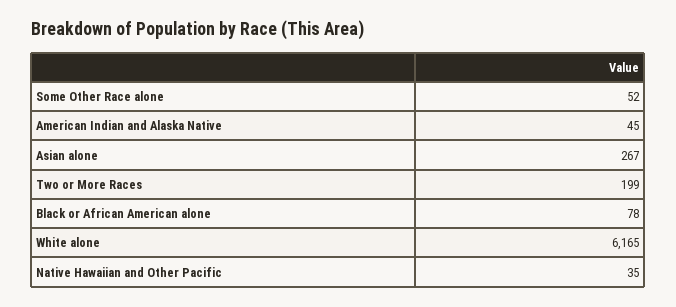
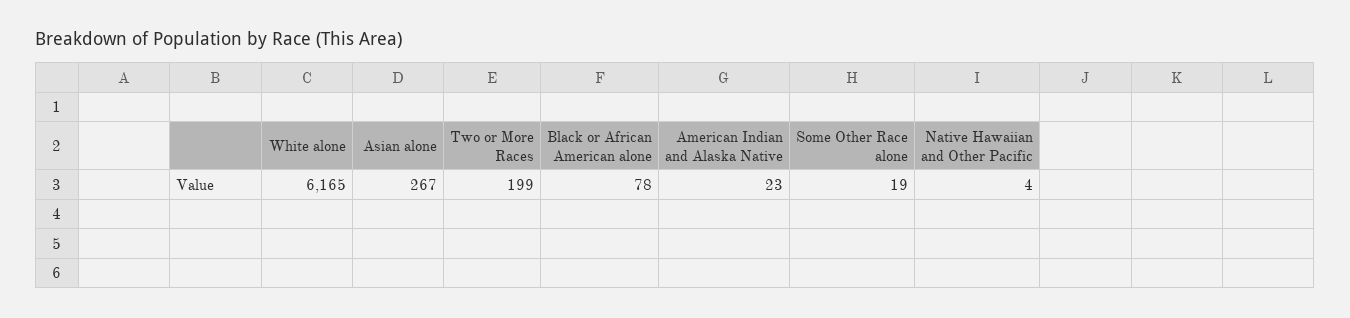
  {
-   "Some Other Race alone": 52,
+   "Some Other Race alone": 19,
-   "American Indian and Alaska Native": 45,
+   "American Indian and Alaska Native": 23,
    "Asian alone": 267,
    "Two or More Races": 199,
    "Black or African American alone": 78,
    "White alone": 6165,
-   "Native Hawaiian and Other Pacific": 35
+   "Native Hawaiian and Other Pacific": 4
  }

